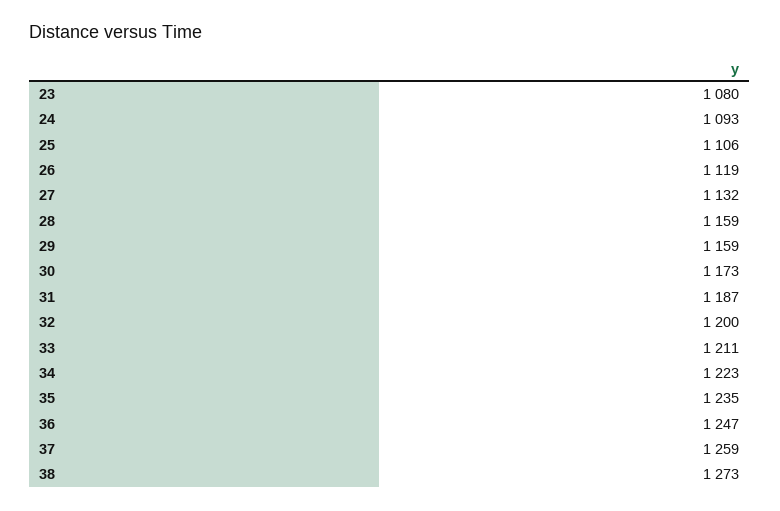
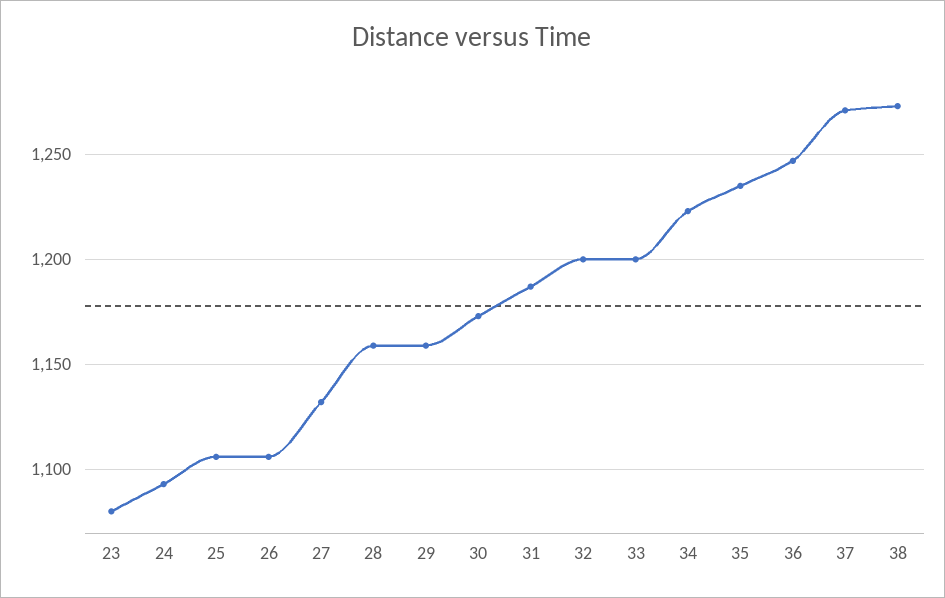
  {
    "23": 1080,
    "24": 1093,
    "25": 1106,
-   "26": 1119,
+   "26": 1105,
    "27": 1132,
    "28": 1159,
    "29": 1159,
    "30": 1173,
    "31": 1187,
    "32": 1200,
-   "33": 1211,
+   "33": 1200,
    "34": 1223,
    "35": 1235,
    "36": 1247,
-   "37": 1259,
+   "37": 1270,
    "38": 1273
  }

